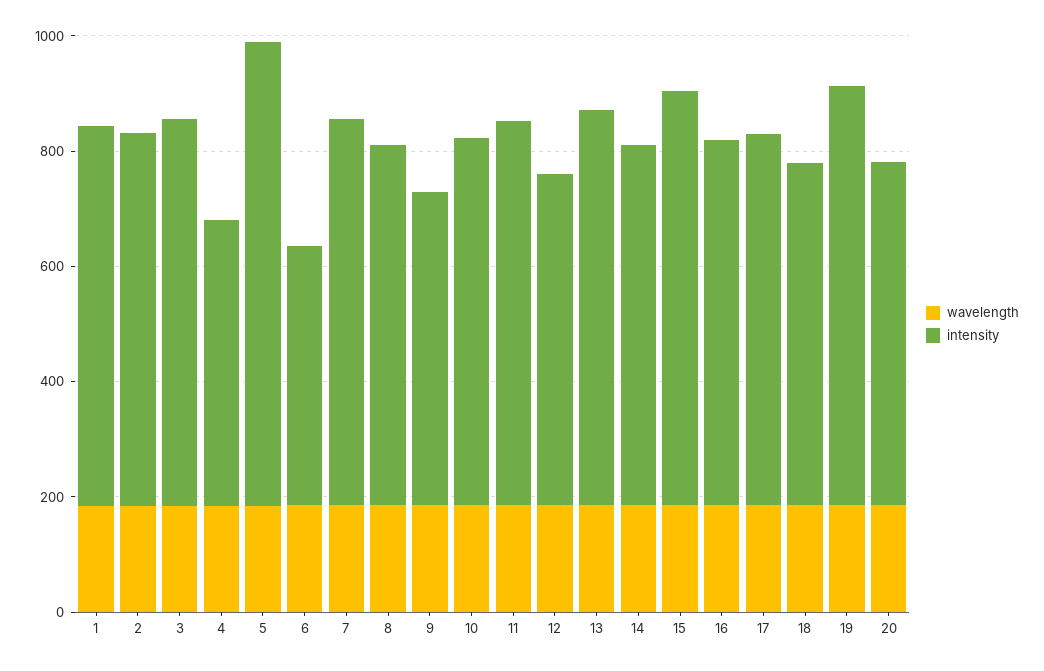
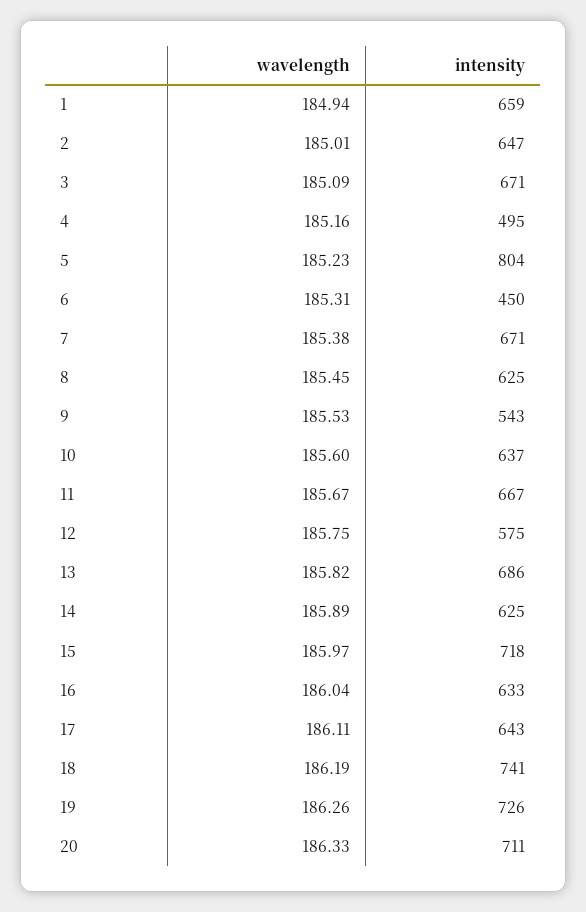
  {
    "wavelength": {
      "1": 184.94,
      "2": 185.01,
      "3": 185.09,
      "4": 185.16,
      "5": 185.23,
      "6": 185.31,
      "7": 185.38,
      "8": 185.45,
      "9": 185.53,
      "10": 185.6,
      "11": 185.67,
      "12": 185.75,
      "13": 185.82,
      "14": 185.89,
      "15": 185.97,
      "16": 186.04,
      "17": 186.11,
      "18": 186.19,
      "19": 186.26,
      "20": 186.33
    },
    "intensity": {
      "1": 659,
      "2": 647,
      "3": 671,
      "4": 495,
      "5": 804,
      "6": 450,
      "7": 671,
      "8": 625,
      "9": 543,
      "10": 637,
      "11": 667,
      "12": 575,
      "13": 686,
      "14": 625,
      "15": 718,
      "16": 633,
      "17": 643,
-     "18": 600,
+     "18": 741,
      "19": 726,
-     "20": 600
+     "20": 711
    }
  }

